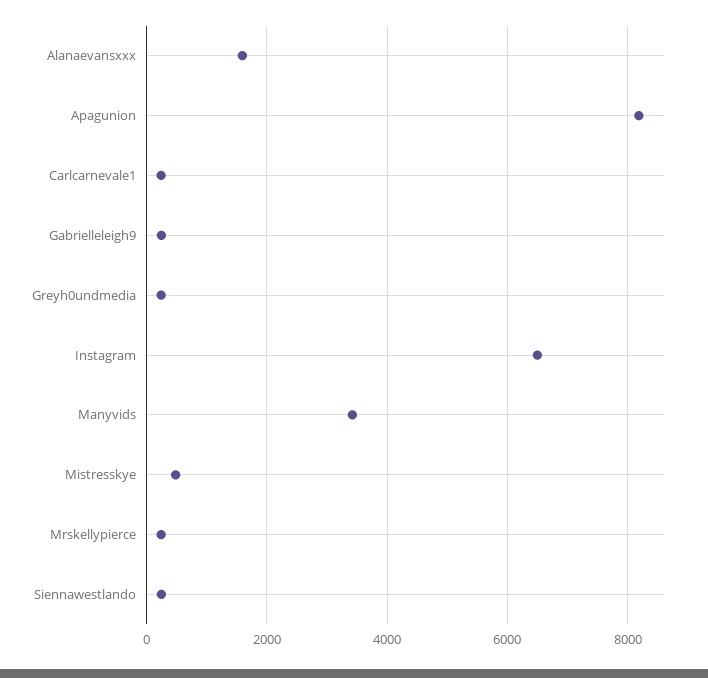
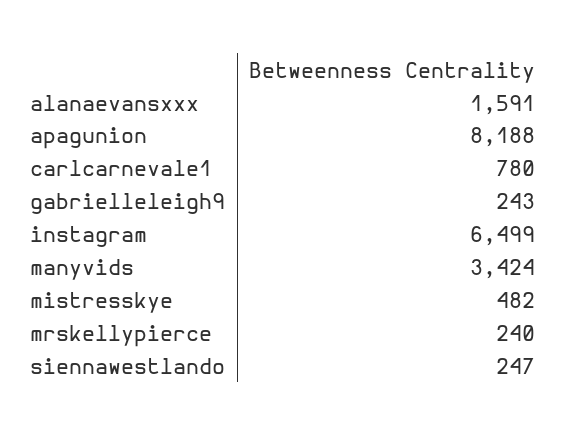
  {
    "Alanaevansxxx": 1591,
    "Apagunion": 8188,
-   "Carlcarnevale1": 200,
+   "Carlcarnevale1": 780,
    "Gabrielleleigh9": 243,
-   "Greyh0undmedia": 200,
    "Instagram": 6499,
    "Manyvids": 3424,
    "Mistresskye": 482,
    "Mrskellypierce": 240,
    "Siennawestlando": 247
  }

